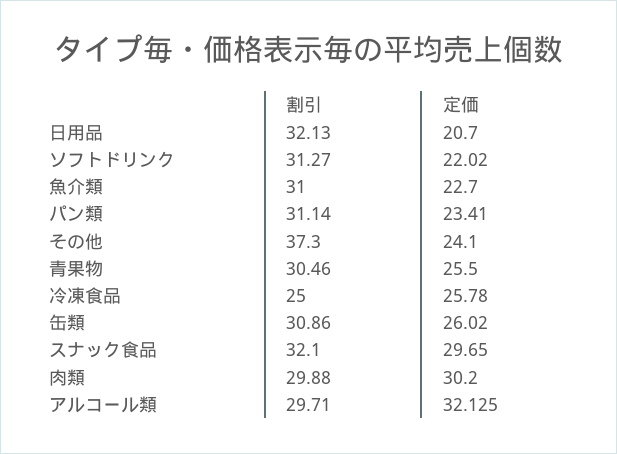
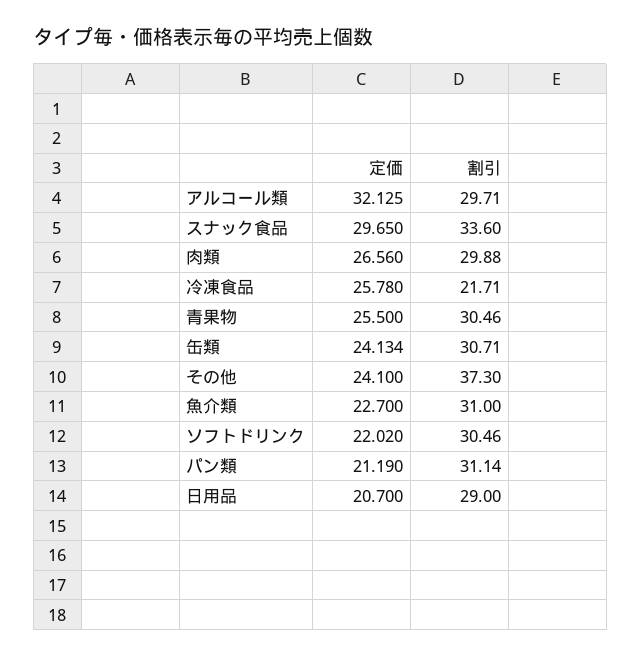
  {
    "割引": {
-     "日用品": 32.13,
+     "日用品": 29,
-     "ソフトドリンク": 31.27,
+     "ソフトドリンク": 30.46,
      "魚介類": 31,
      "パン類": 31.14,
      "その他": 37.3,
      "青果物": 30.46,
-     "冷凍食品": 25,
+     "冷凍食品": 21.71,
-     "缶類": 30.86,
+     "缶類": 30.71,
-     "スナック食品": 32.1,
+     "スナック食品": 33.6,
      "肉類": 29.88,
      "アルコール類": 29.71
    },
    "定価": {
      "日用品": 20.7,
      "ソフトドリンク": 22.02,
      "魚介類": 22.7,
-     "パン類": 23.41,
+     "パン類": 21.19,
      "その他": 24.1,
      "青果物": 25.5,
      "冷凍食品": 25.78,
-     "缶類": 26.02,
+     "缶類": 24.134,
      "スナック食品": 29.65,
-     "肉類": 30.2,
+     "肉類": 26.56,
      "アルコール類": 32.125
    }
  }

